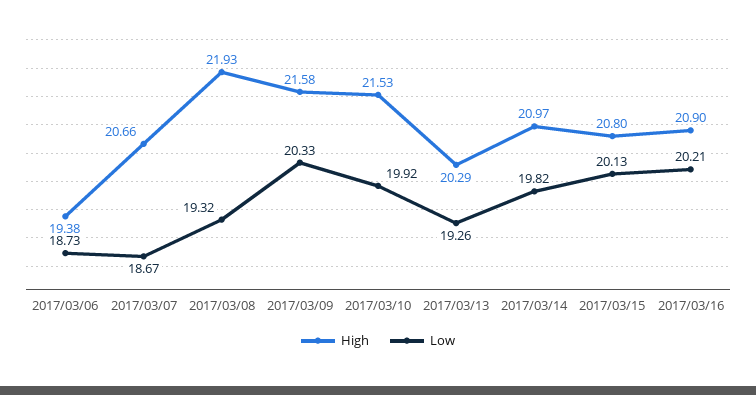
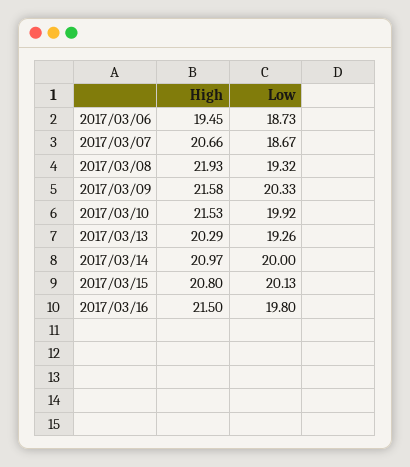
  {
    "High": {
-     "2017/03/06": 19.38,
+     "2017/03/06": 19.45,
      "2017/03/07": 20.66,
      "2017/03/08": 21.93,
      "2017/03/09": 21.58,
      "2017/03/10": 21.53,
      "2017/03/13": 20.29,
      "2017/03/14": 20.97,
      "2017/03/15": 20.8,
-     "2017/03/16": 20.9
+     "2017/03/16": 21.5
    },
    "Low": {
      "2017/03/06": 18.73,
      "2017/03/07": 18.67,
      "2017/03/08": 19.32,
      "2017/03/09": 20.33,
      "2017/03/10": 19.92,
      "2017/03/13": 19.26,
-     "2017/03/14": 19.82,
+     "2017/03/14": 20,
      "2017/03/15": 20.13,
-     "2017/03/16": 20.21
+     "2017/03/16": 19.8
    }
  }

